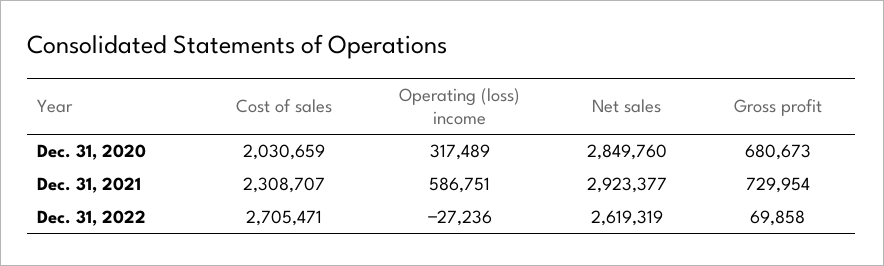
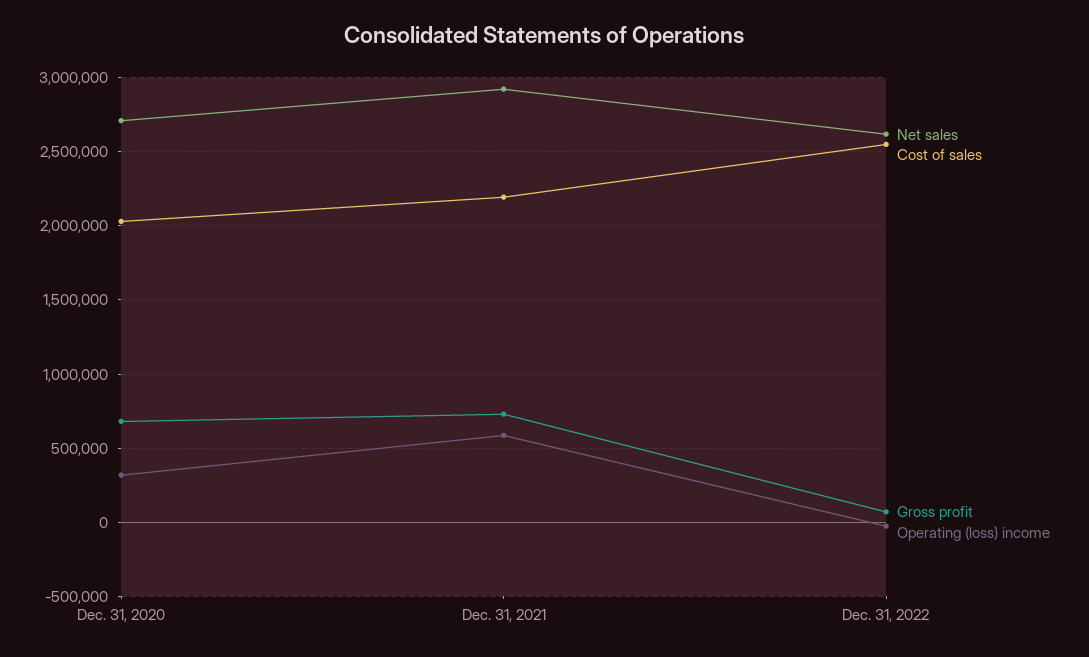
  {
    "Cost of sales": {
      "Dec. 31, 2020": 2030659,
-     "Dec. 31, 2021": 2308707,
+     "Dec. 31, 2021": 2200000,
-     "Dec. 31, 2022": 2705471
+     "Dec. 31, 2022": 2550000
    },
    "Operating (loss) income": {
      "Dec. 31, 2020": 317489,
      "Dec. 31, 2021": 586751,
      "Dec. 31, 2022": -27236
    },
    "Net sales": {
-     "Dec. 31, 2020": 2849760,
+     "Dec. 31, 2020": 2700000,
      "Dec. 31, 2021": 2923377,
      "Dec. 31, 2022": 2619319
    },
    "Gross profit": {
      "Dec. 31, 2020": 680673,
      "Dec. 31, 2021": 729954,
      "Dec. 31, 2022": 69858
    }
  }

